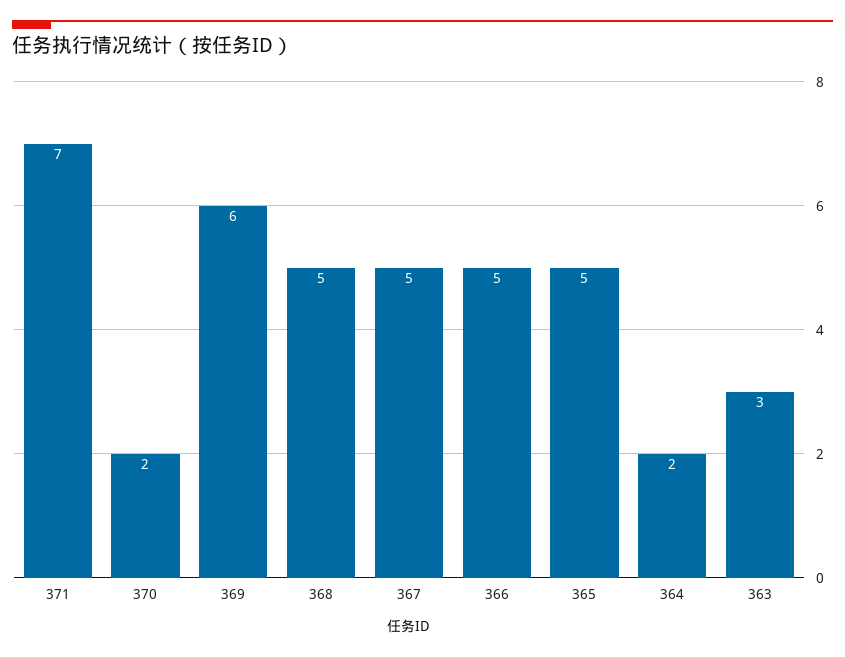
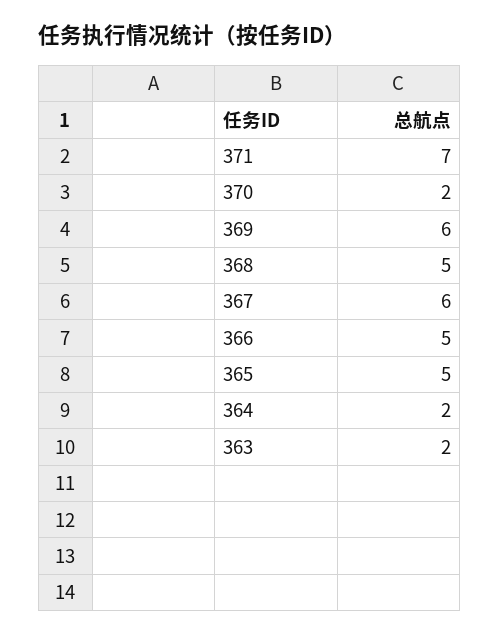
  {
    "371": 7,
    "370": 2,
    "369": 6,
    "368": 5,
-   "367": 5,
+   "367": 6,
    "366": 5,
    "365": 5,
    "364": 2,
-   "363": 3
+   "363": 2
  }

